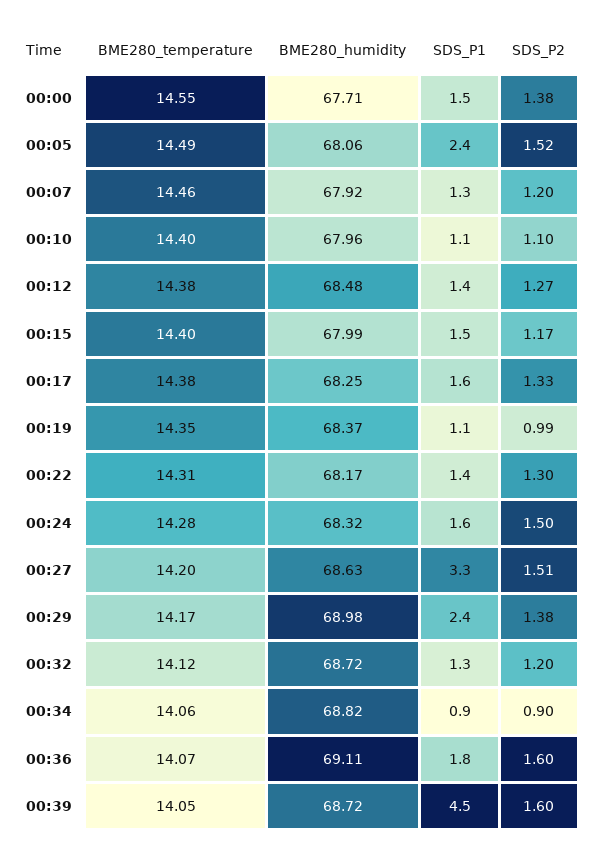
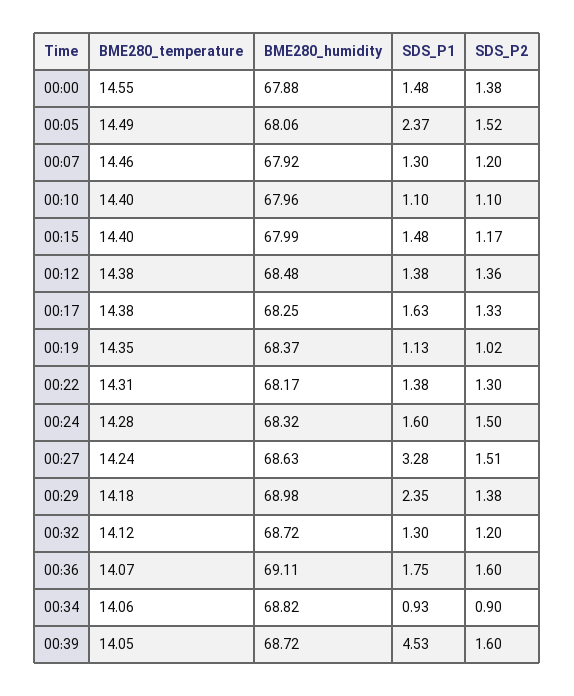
  {
    "BME280_temperature": {
      "00:00": 14.55,
      "00:05": 14.49,
      "00:07": 14.46,
      "00:10": 14.4,
      "00:12": 14.38,
      "00:15": 14.4,
      "00:17": 14.38,
      "00:19": 14.35,
      "00:22": 14.31,
      "00:24": 14.28,
-     "00:27": 14.2,
+     "00:27": 14.24,
-     "00:29": 14.17,
+     "00:29": 14.18,
      "00:32": 14.12,
      "00:34": 14.06,
      "00:36": 14.07,
      "00:39": 14.05
    },
    "BME280_humidity": {
-     "00:00": 67.71,
+     "00:00": 67.88,
      "00:05": 68.06,
      "00:07": 67.92,
      "00:10": 67.96,
      "00:12": 68.48,
      "00:15": 67.99,
      "00:17": 68.25,
      "00:19": 68.37,
      "00:22": 68.17,
      "00:24": 68.32,
      "00:27": 68.63,
      "00:29": 68.98,
      "00:32": 68.72,
      "00:34": 68.82,
      "00:36": 69.11,
      "00:39": 68.72
    },
    "SDS_P1": {
      "00:00": 1.48,
      "00:05": 2.37,
      "00:07": 1.3,
      "00:10": 1.1,
      "00:12": 1.38,
      "00:15": 1.48,
      "00:17": 1.63,
      "00:19": 1.13,
      "00:22": 1.38,
      "00:24": 1.6,
      "00:27": 3.28,
      "00:29": 2.35,
      "00:32": 1.3,
      "00:34": 0.93,
      "00:36": 1.75,
      "00:39": 4.53
    },
    "SDS_P2": {
      "00:00": 1.38,
      "00:05": 1.52,
      "00:07": 1.2,
      "00:10": 1.1,
-     "00:12": 1.27,
+     "00:12": 1.36,
      "00:15": 1.17,
      "00:17": 1.33,
-     "00:19": 0.99,
+     "00:19": 1.02,
      "00:22": 1.3,
      "00:24": 1.5,
      "00:27": 1.51,
      "00:29": 1.38,
      "00:32": 1.2,
      "00:34": 0.9,
      "00:36": 1.6,
      "00:39": 1.6
    }
  }

